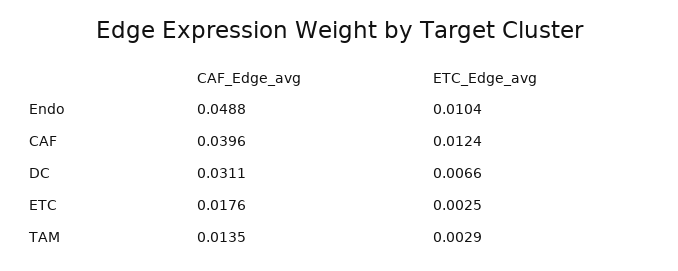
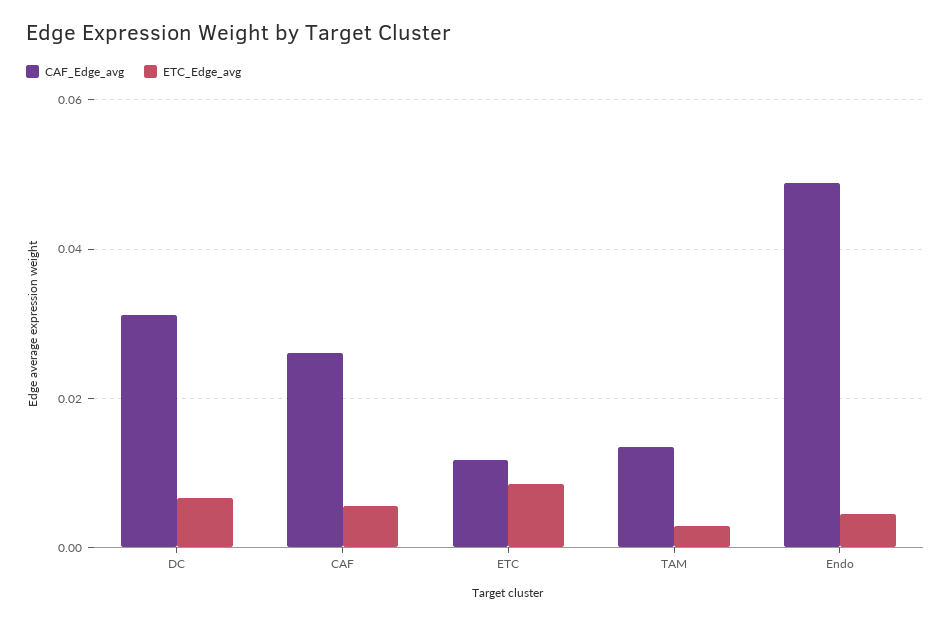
  {
    "CAF_Edge_avg": {
      "Endo": 0.0488,
-     "CAF": 0.0396,
+     "CAF": 0.026,
      "DC": 0.0311,
-     "ETC": 0.0176,
+     "ETC": 0.012,
      "TAM": 0.0135
    },
    "ETC_Edge_avg": {
-     "Endo": 0.0104,
+     "Endo": 0.004,
-     "CAF": 0.0124,
+     "CAF": 0.006,
      "DC": 0.0066,
-     "ETC": 0.0025,
+     "ETC": 0.008,
      "TAM": 0.0029
    }
  }

